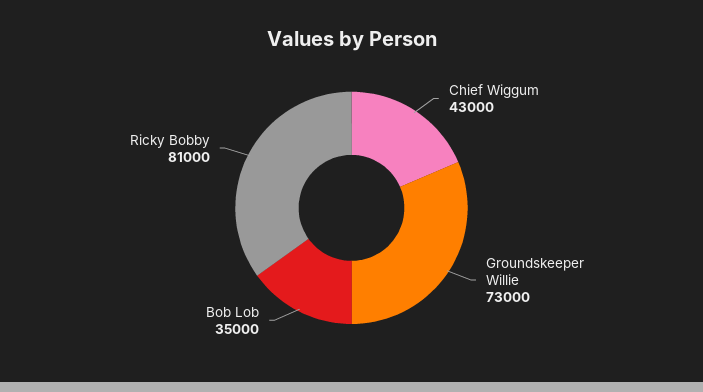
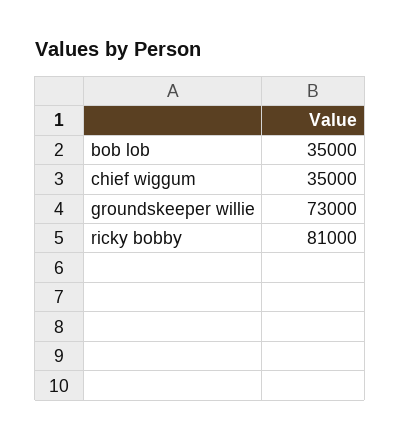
  {
-   "Chief Wiggum": 43000,
+   "Chief Wiggum": 35000,
    "Groundskeeper Willie": 73000,
    "Bob Lob": 35000,
    "Ricky Bobby": 81000
  }

